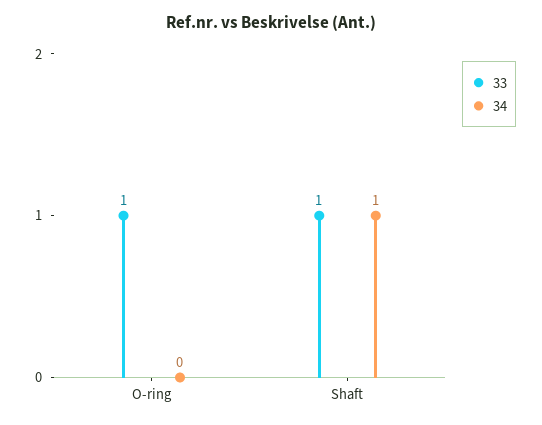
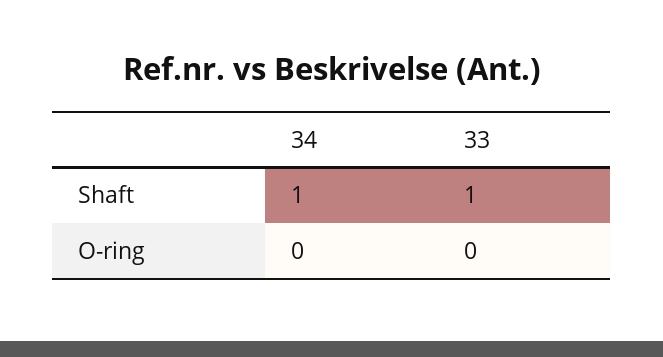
  {
    "33": {
-     "O-ring": 1,
+     "O-ring": 0,
      "Shaft": 1
    },
    "34": {
      "O-ring": 0,
      "Shaft": 1
    }
  }

